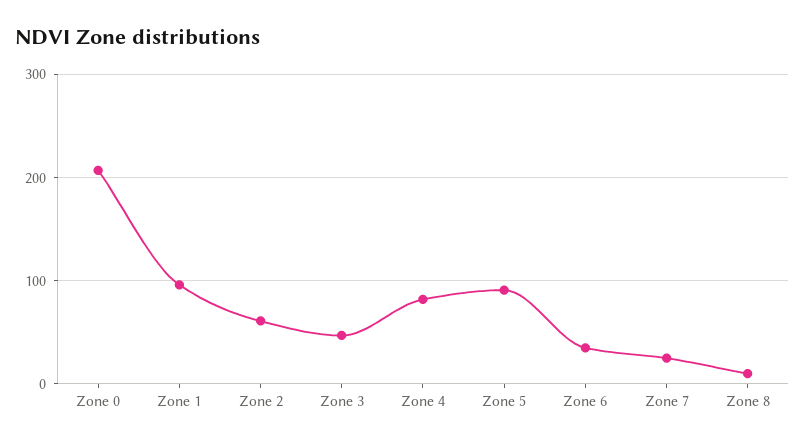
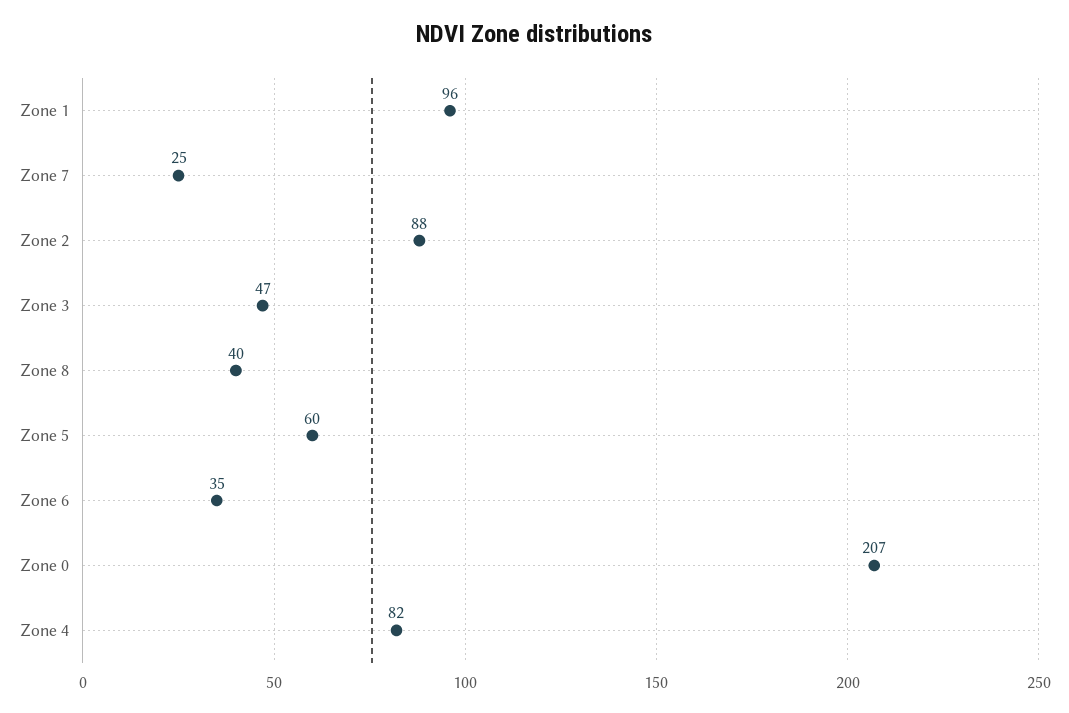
  {
    "Zone 0": 207,
    "Zone 1": 96,
-   "Zone 2": 60,
+   "Zone 2": 88,
    "Zone 3": 47,
    "Zone 4": 82,
-   "Zone 5": 90,
+   "Zone 5": 60,
    "Zone 6": 35,
    "Zone 7": 25,
-   "Zone 8": 10
+   "Zone 8": 40
  }

